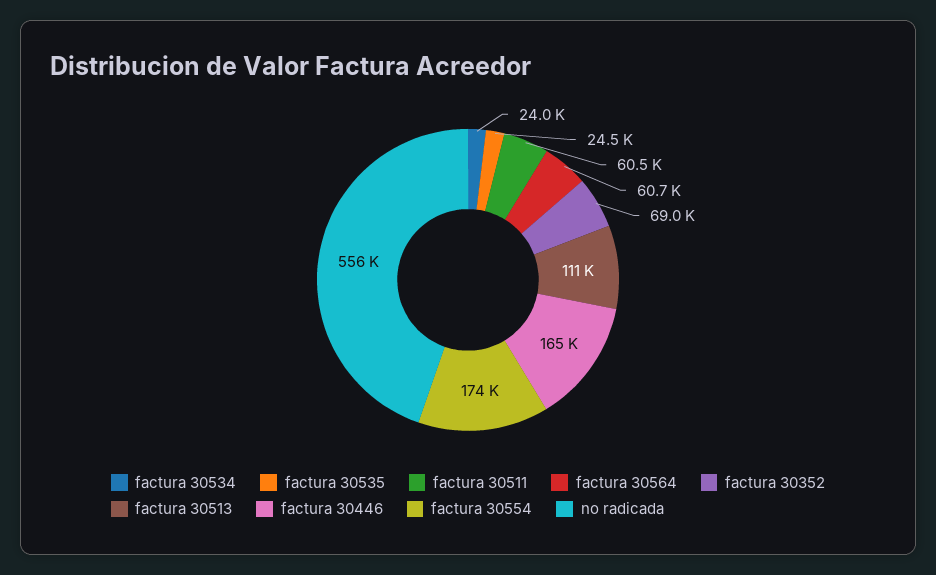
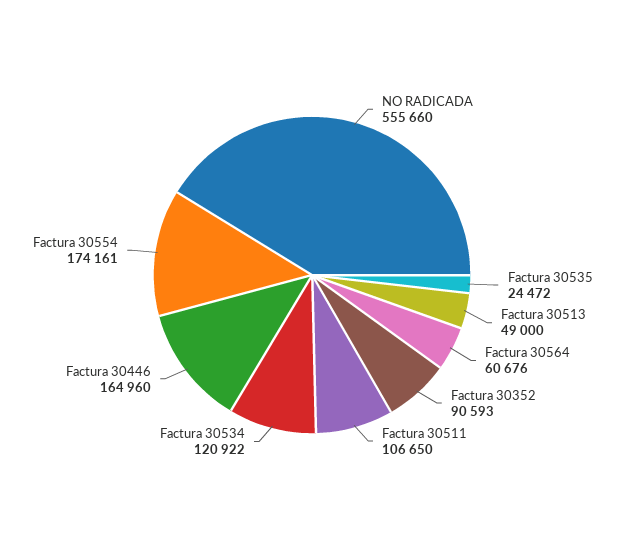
  {
-   "factura 30534": 24000,
+   "factura 30534": 120922,
    "factura 30535": 24472,
-   "factura 30511": 60500,
+   "factura 30511": 106650,
    "factura 30564": 60676,
-   "factura 30352": 69000,
+   "factura 30352": 90593,
-   "factura 30513": 111000,
+   "factura 30513": 49000,
    "factura 30446": 164960,
    "factura 30554": 174161,
    "no radicada": 555660
  }

